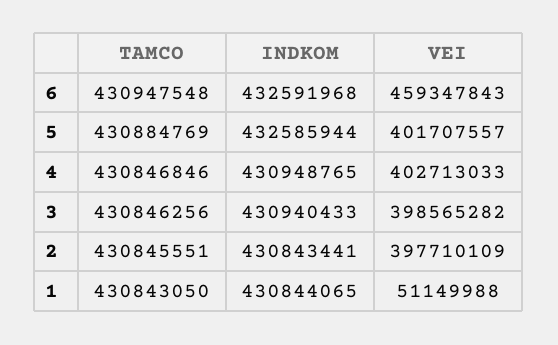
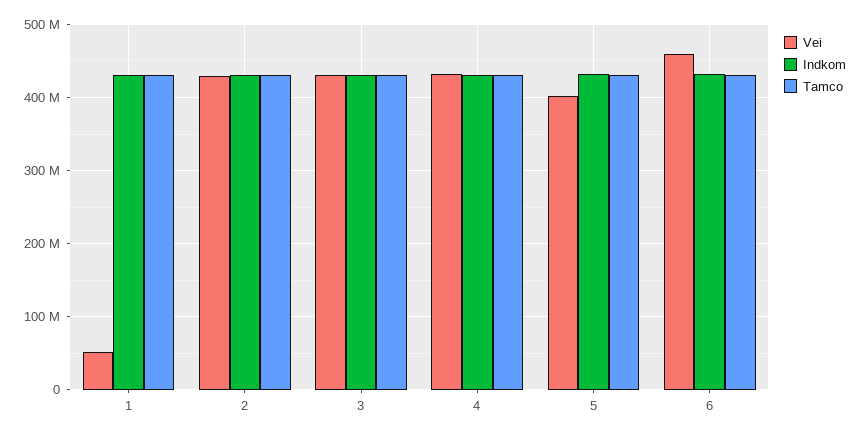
  {
    "TAMCO": {
      "6": 430947548,
      "5": 430884769,
      "4": 430846846,
      "3": 430846256,
      "2": 430845551,
      "1": 430843050
    },
    "INDKOM": {
      "6": 432591968,
      "5": 432585944,
      "4": 430948765,
      "3": 430940433,
      "2": 430843441,
      "1": 430844065
    },
    "VEI": {
      "6": 459347843,
      "5": 401707557,
-     "4": 402713033,
+     "4": 430000000,
-     "3": 398565282,
+     "3": 430000000,
-     "2": 397710109,
+     "2": 430000000,
      "1": 51149988
    }
  }

